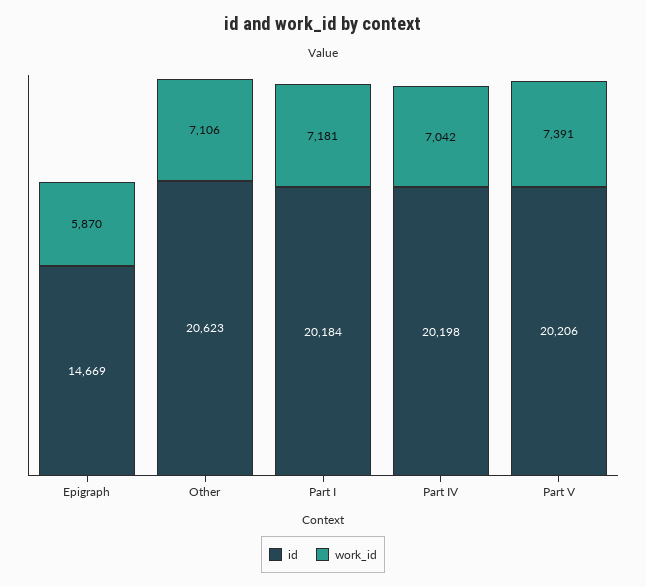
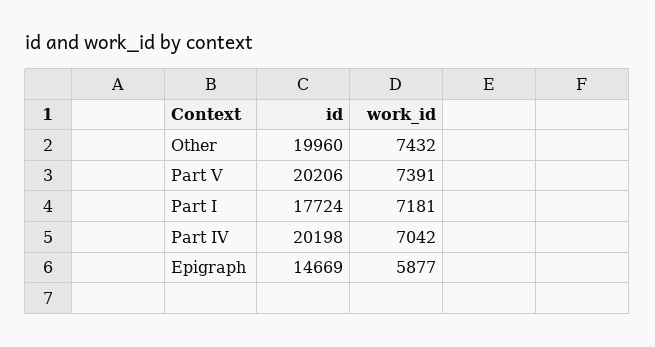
  {
    "id": {
      "Epigraph": 14669,
-     "Other": 20623,
+     "Other": 19960,
-     "Part I": 20184,
+     "Part I": 17724,
      "Part IV": 20198,
      "Part V": 20206
    },
    "work_id": {
-     "Epigraph": 5870,
+     "Epigraph": 5877,
-     "Other": 7106,
+     "Other": 7432,
      "Part I": 7181,
      "Part IV": 7042,
      "Part V": 7391
    }
  }

